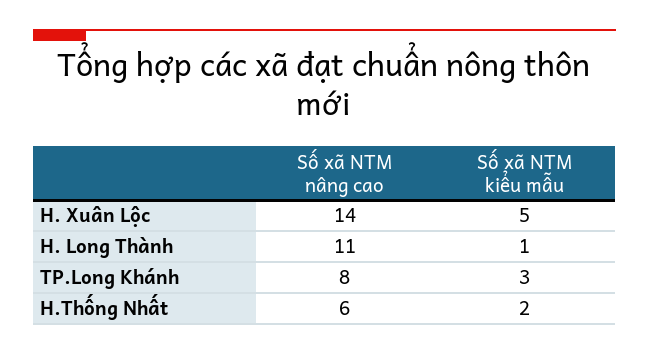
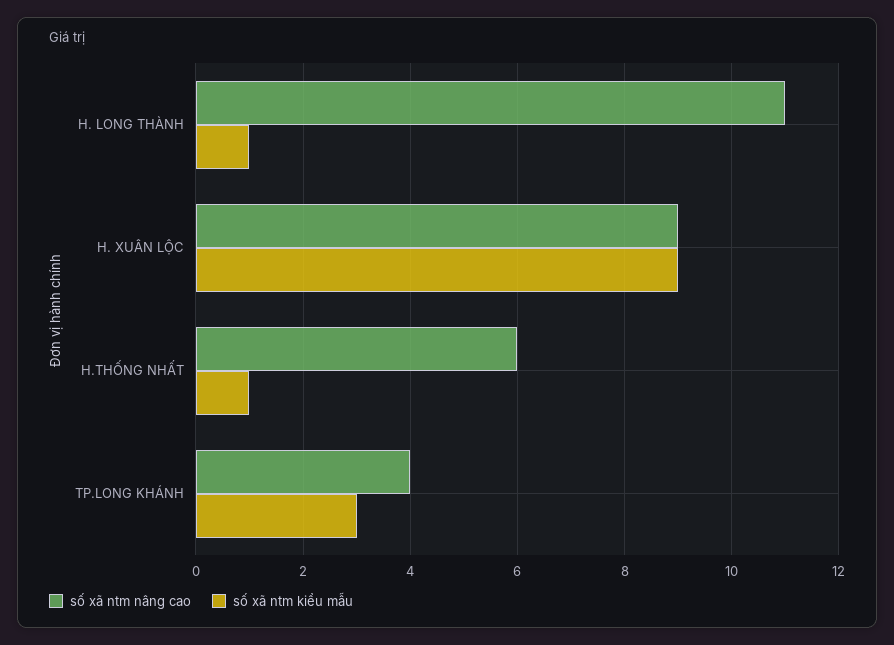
  {
    "Số xã NTM nâng cao": {
-     "H. Xuân Lộc": 14,
+     "H. Xuân Lộc": 9,
      "H. Long Thành": 11,
-     "TP.Long Khánh": 8,
+     "TP.Long Khánh": 4,
      "H.Thống Nhất": 6
    },
    "Số xã NTM kiểu mẫu": {
-     "H. Xuân Lộc": 5,
+     "H. Xuân Lộc": 9,
      "H. Long Thành": 1,
      "TP.Long Khánh": 3,
-     "H.Thống Nhất": 2
+     "H.Thống Nhất": 1
    }
  }

